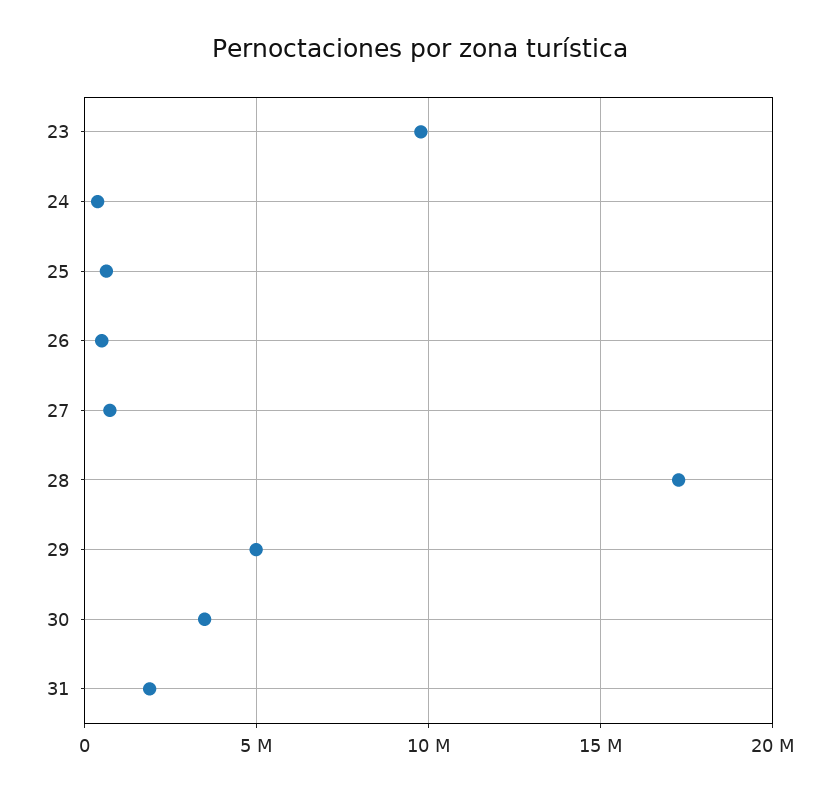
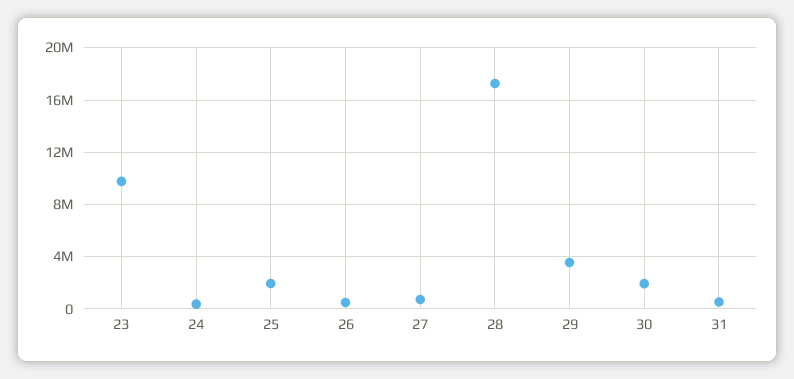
  {
    "23": 10000000,
    "24": 500000,
-   "25": 500000,
+   "25": 2000000,
    "26": 500000,
    "27": 500000,
    "28": 17500000,
-   "29": 5000000,
+   "29": 3500000,
-   "30": 3500000,
+   "30": 2000000,
-   "31": 2000000
+   "31": 500000
  }

